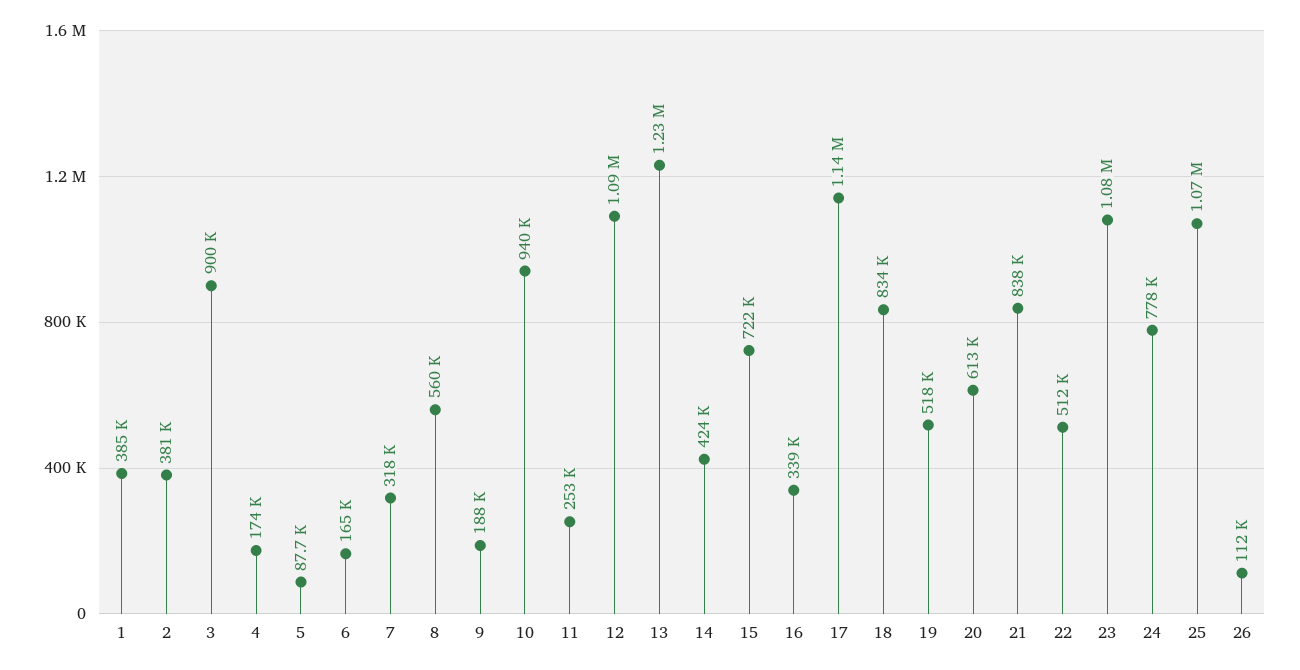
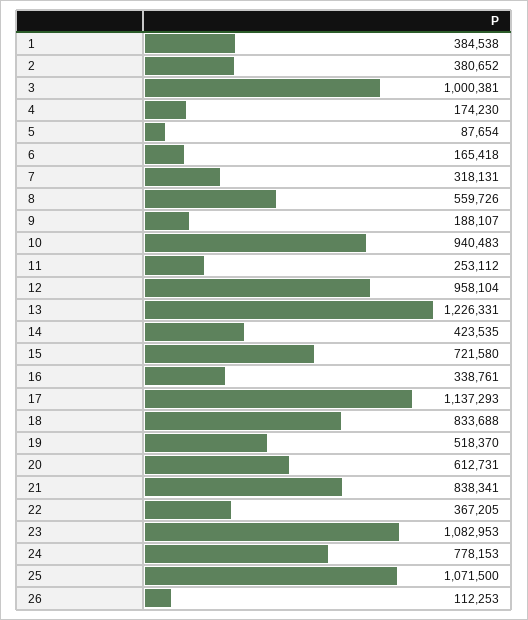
  {
    "1": 384538,
    "2": 380652,
-   "3": 900000,
+   "3": 1000381,
    "4": 174230,
    "5": 87654,
    "6": 165418,
    "7": 318131,
    "8": 559726,
    "9": 188107,
    "10": 940483,
    "11": 253112,
-   "12": 1090000,
+   "12": 958104,
    "13": 1226331,
    "14": 423535,
    "15": 721580,
    "16": 338761,
    "17": 1137293,
    "18": 833688,
    "19": 518370,
    "20": 612731,
    "21": 838341,
-   "22": 512000,
+   "22": 367205,
    "23": 1082953,
    "24": 778153,
    "25": 1071500,
    "26": 112253
  }

